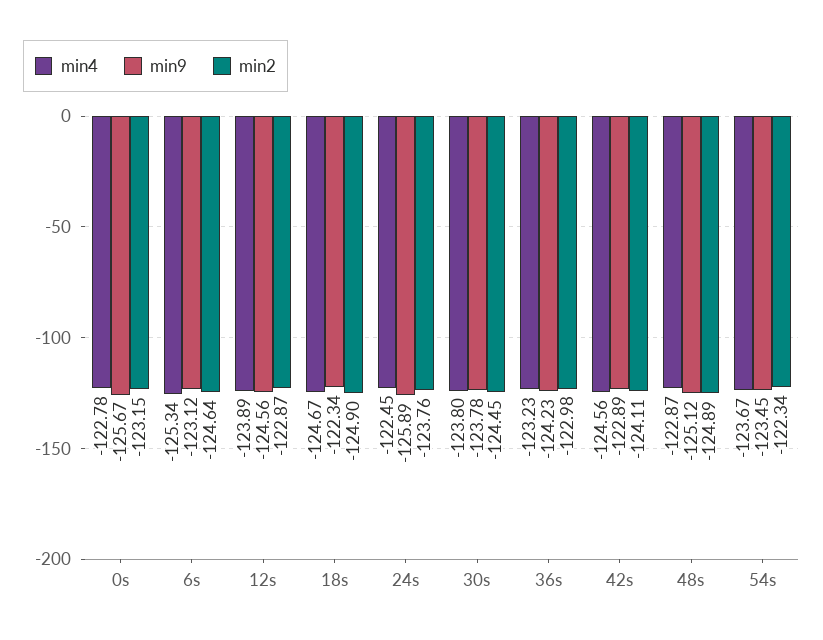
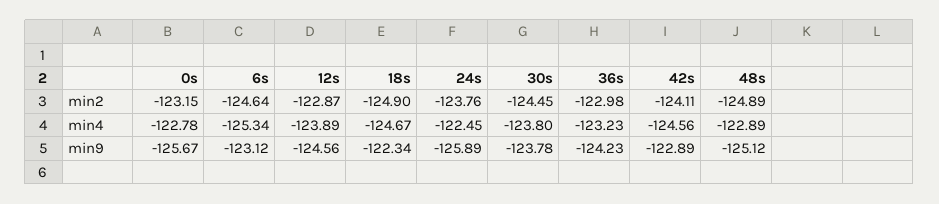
  {
    "min4": {
      "0s": -122.78,
      "6s": -125.34,
      "12s": -123.89,
      "18s": -124.67,
      "24s": -122.45,
      "30s": -123.8,
      "36s": -123.23,
      "42s": -124.56,
-     "48s": -122.87,
+     "48s": -122.89
-     "54s": -123.67
    },
    "min9": {
      "0s": -125.67,
      "6s": -123.12,
      "12s": -124.56,
      "18s": -122.34,
      "24s": -125.89,
      "30s": -123.78,
      "36s": -124.23,
      "42s": -122.89,
-     "48s": -125.12,
+     "48s": -125.12
-     "54s": -123.45
    },
    "min2": {
      "0s": -123.15,
      "6s": -124.64,
      "12s": -122.87,
      "18s": -124.9,
      "24s": -123.76,
      "30s": -124.45,
      "36s": -122.98,
      "42s": -124.11,
-     "48s": -124.89,
+     "48s": -124.89
-     "54s": -122.34
    }
  }

